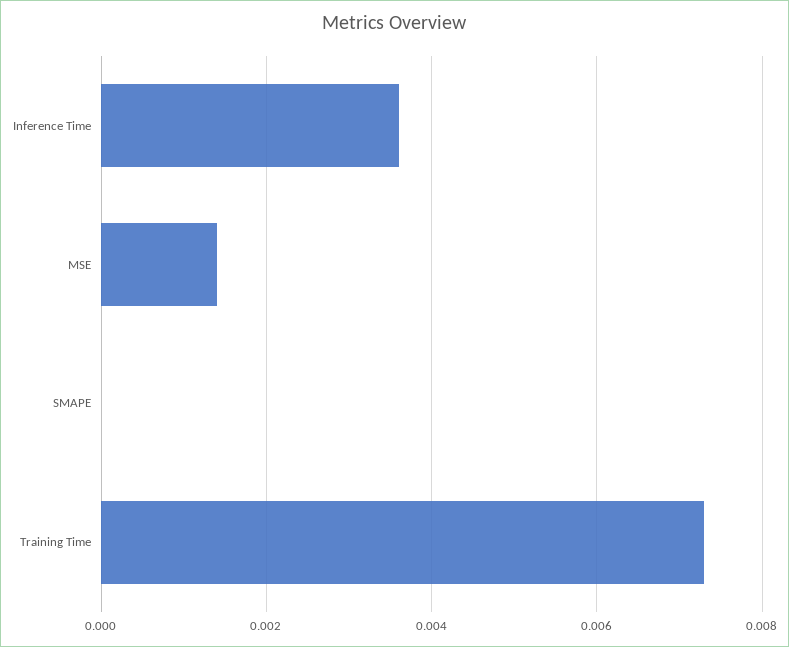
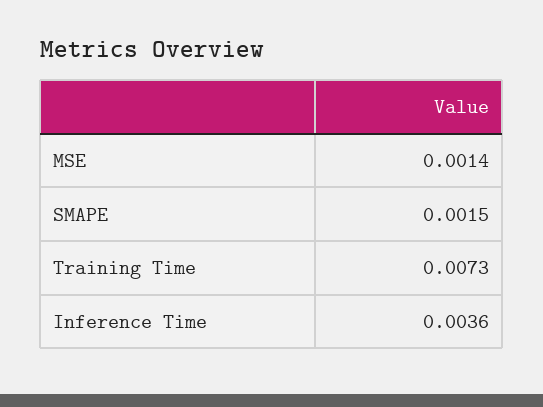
  {
    "Inference Time": 0.0036,
    "MSE": 0.0014,
-   "SMAPE": 0,
+   "SMAPE": 0.0015,
    "Training Time": 0.0073
  }

